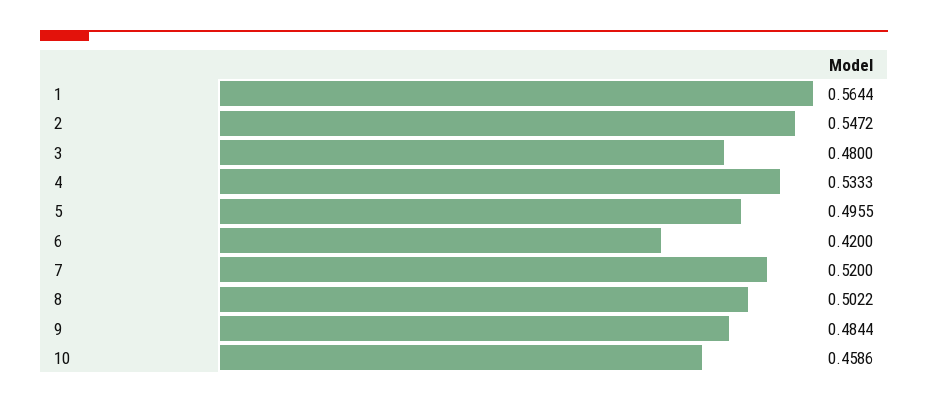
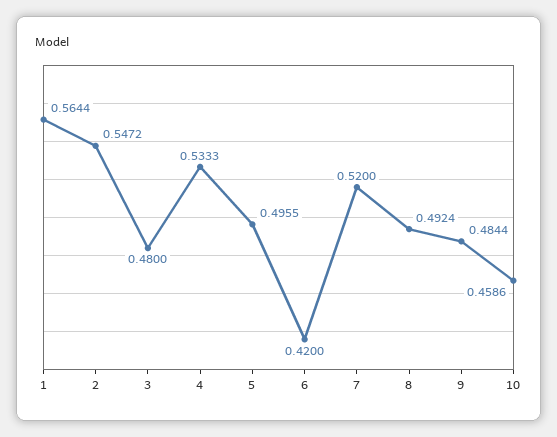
  {
    "1": 0.5644,
    "2": 0.5472,
    "3": 0.48,
    "4": 0.5333,
    "5": 0.4955,
    "6": 0.42,
    "7": 0.52,
-   "8": 0.5022,
+   "8": 0.4924,
    "9": 0.4844,
    "10": 0.4586
  }

